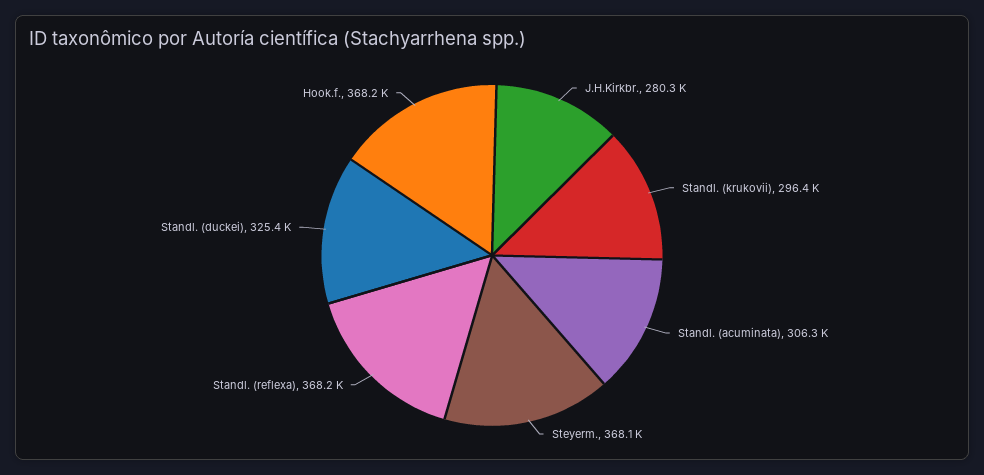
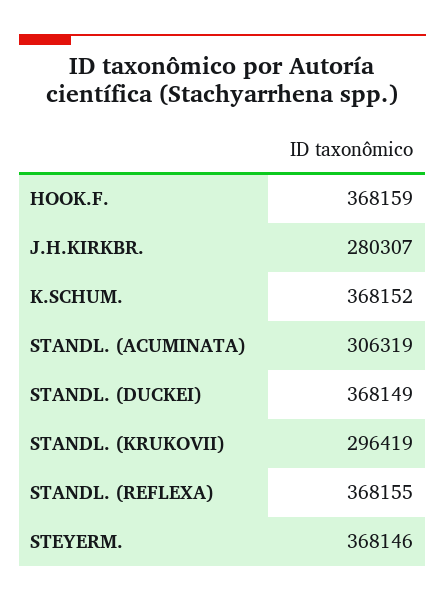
  {
    "J.H.Kirkbr.": 280307,
    "Standl. (krukovii)": 296419,
    "Standl. (acuminata)": 306319,
    "Steyerm.": 368146,
    "Standl. (reflexa)": 368155,
-   "Standl. (duckei)": 325400,
+   "Standl. (duckei)": 368149,
-   "Hook.f.": 368159
+   "Hook.f.": 368159,
+   "K.SCHUM.": 368152
  }

